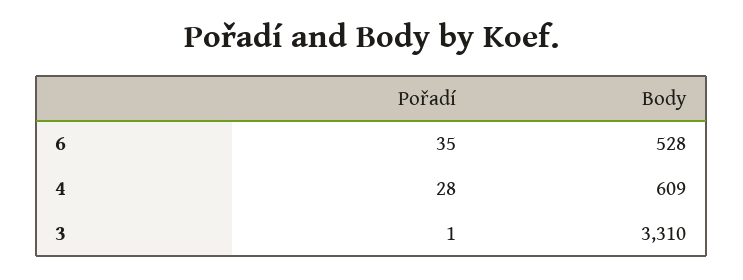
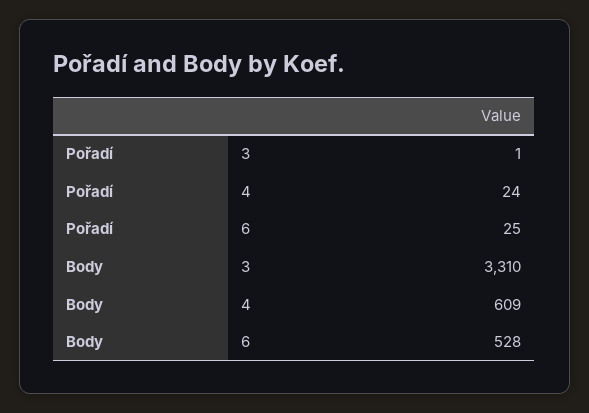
  {
    "Pořadí": {
-     "6": 35,
+     "6": 25,
-     "4": 28,
+     "4": 24,
      "3": 1
    },
    "Body": {
      "6": 528,
      "4": 609,
      "3": 3310
    }
  }

